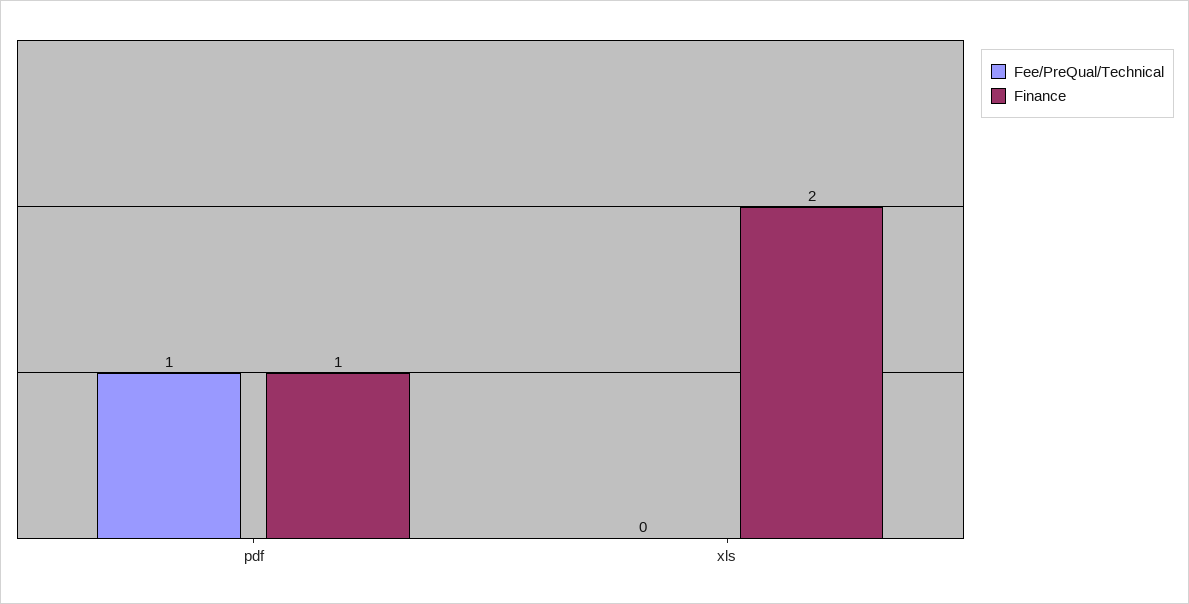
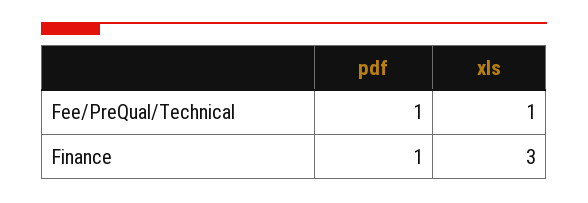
  {
    "Fee/PreQual/Technical": {
      "pdf": 1,
-     "xls": 0
+     "xls": 1
    },
    "Finance": {
      "pdf": 1,
-     "xls": 2
+     "xls": 3
    }
  }

